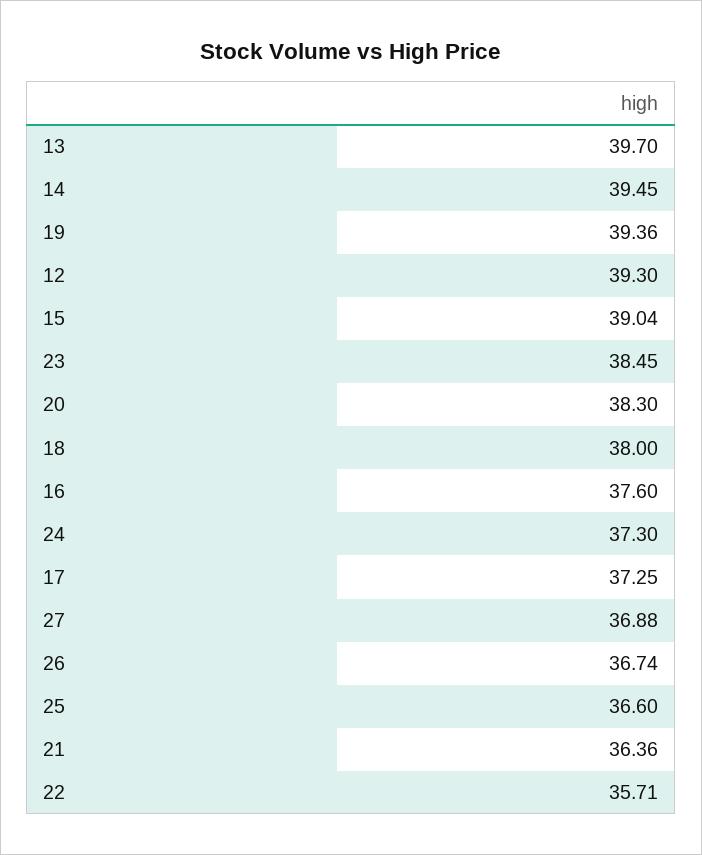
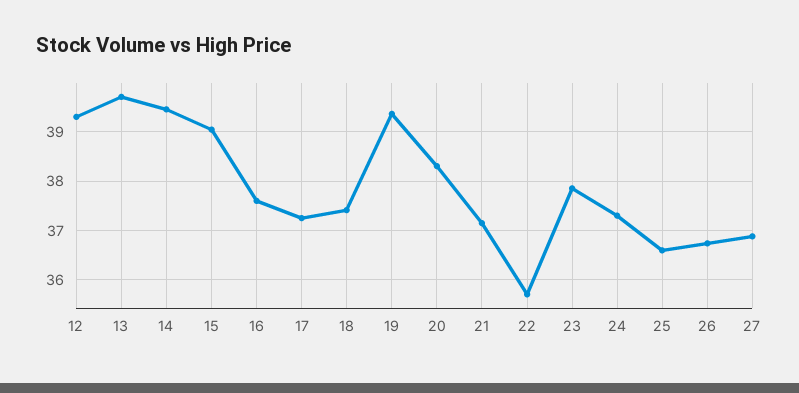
  {
    "13": 39.7,
    "14": 39.45,
    "19": 39.36,
    "12": 39.3,
    "15": 39.04,
-   "23": 38.45,
+   "23": 37.8,
    "20": 38.3,
-   "18": 38,
+   "18": 37.4,
    "16": 37.6,
    "24": 37.3,
    "17": 37.25,
    "27": 36.88,
    "26": 36.74,
    "25": 36.6,
-   "21": 36.36,
+   "21": 37.2,
    "22": 35.71
  }

